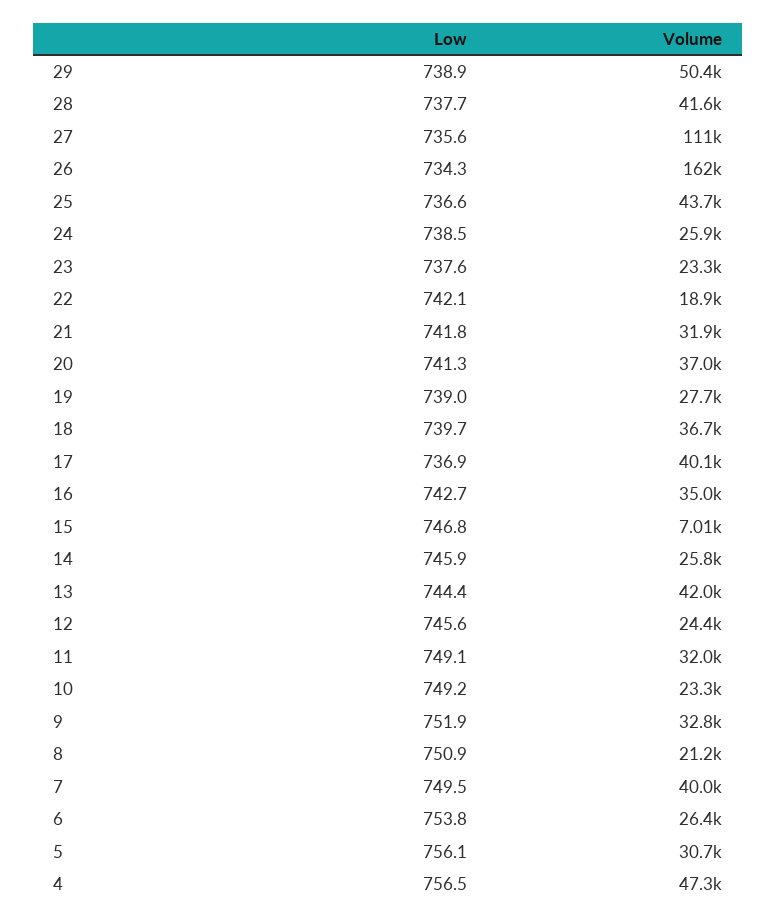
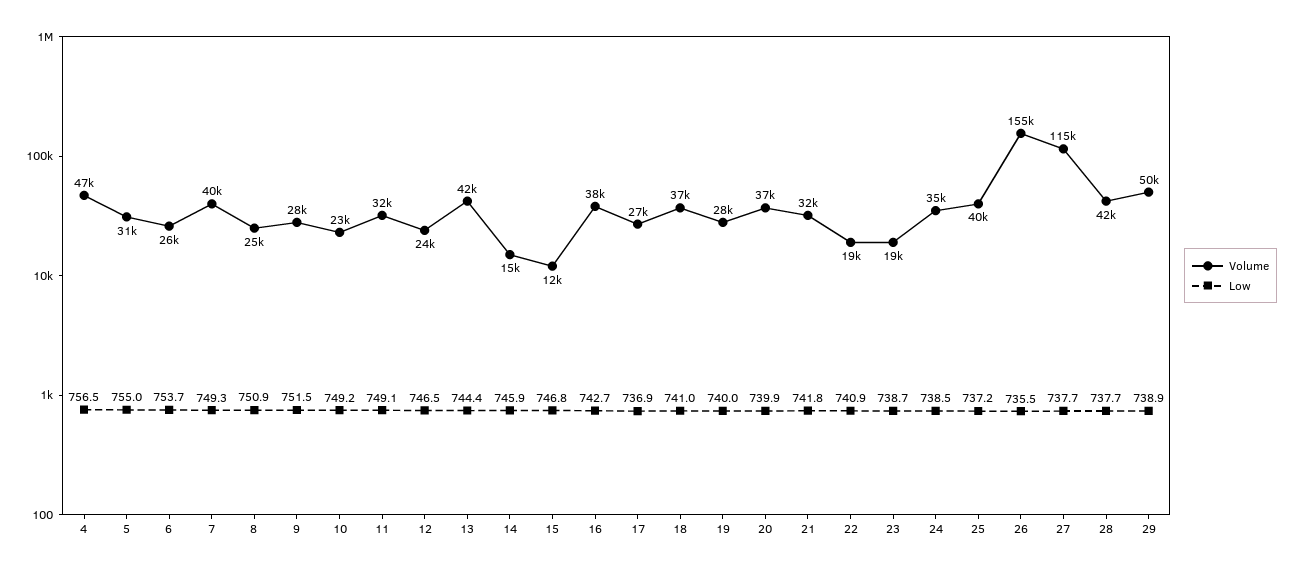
  {
    "Low": {
      "29": 738.9,
      "28": 737.7,
-     "27": 735.6,
+     "27": 737.7,
-     "26": 734.3,
+     "26": 735.5,
-     "25": 736.6,
+     "25": 737.2,
      "24": 738.5,
-     "23": 737.6,
+     "23": 738.7,
-     "22": 742.1,
+     "22": 740.9,
      "21": 741.8,
-     "20": 741.3,
+     "20": 739.9,
-     "19": 739,
+     "19": 740,
-     "18": 739.7,
+     "18": 741,
      "17": 736.9,
      "16": 742.7,
      "15": 746.8,
      "14": 745.9,
      "13": 744.4,
-     "12": 745.6,
+     "12": 746.5,
      "11": 749.1,
      "10": 749.2,
-     "9": 751.9,
+     "9": 751.5,
      "8": 750.9,
-     "7": 749.5,
+     "7": 749.3,
-     "6": 753.8,
+     "6": 753.7,
-     "5": 756.1,
+     "5": 755,
      "4": 756.5
    },
    "Volume": {
      "29": 50400,
      "28": 41600,
-     "27": 111000,
+     "27": 115000,
-     "26": 162000,
+     "26": 155000,
-     "25": 43700,
+     "25": 40000,
-     "24": 25900,
+     "24": 35000,
-     "23": 23300,
+     "23": 19000,
      "22": 18900,
      "21": 31900,
      "20": 37000,
      "19": 27700,
      "18": 36700,
-     "17": 40100,
+     "17": 27000,
-     "16": 35000,
+     "16": 38000,
-     "15": 7010,
+     "15": 12000,
-     "14": 25800,
+     "14": 15000,
      "13": 42000,
      "12": 24400,
      "11": 32000,
      "10": 23300,
-     "9": 32800,
+     "9": 28000,
-     "8": 21200,
+     "8": 25000,
      "7": 40000,
      "6": 26400,
      "5": 30700,
      "4": 47300
    }
  }

